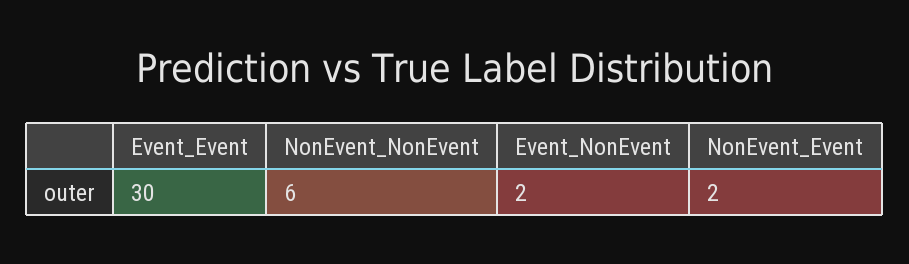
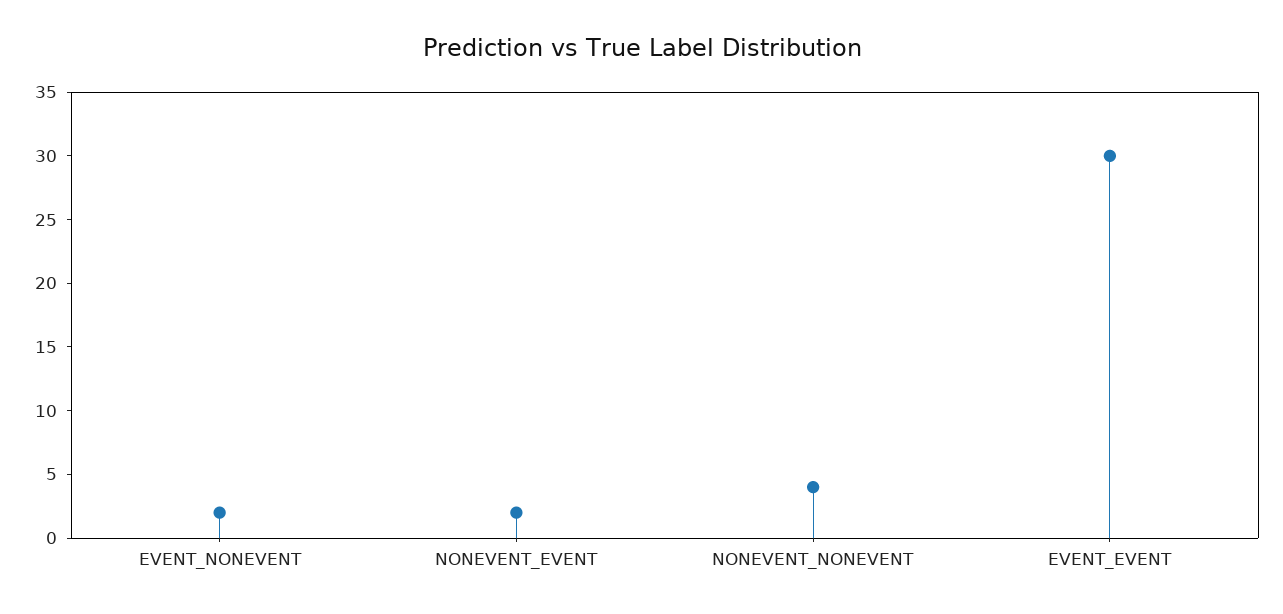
  {
    "Event_Event": 30,
-   "NonEvent_NonEvent": 6,
+   "NonEvent_NonEvent": 4,
    "Event_NonEvent": 2,
    "NonEvent_Event": 2
  }

